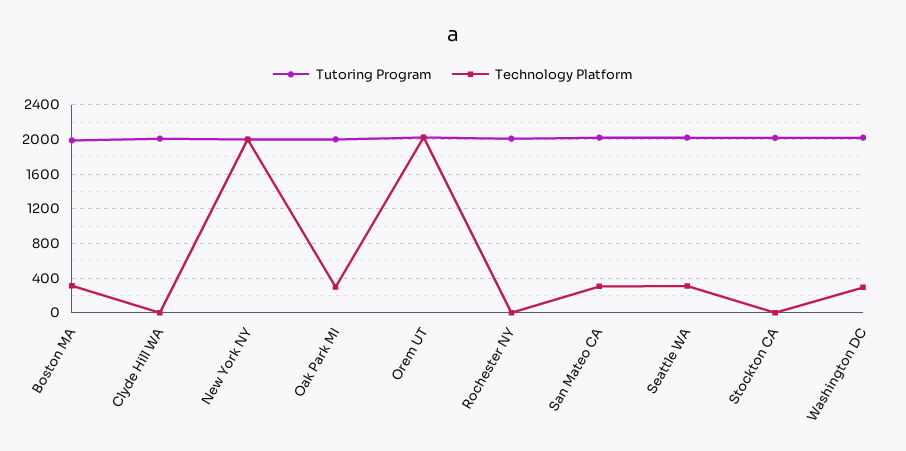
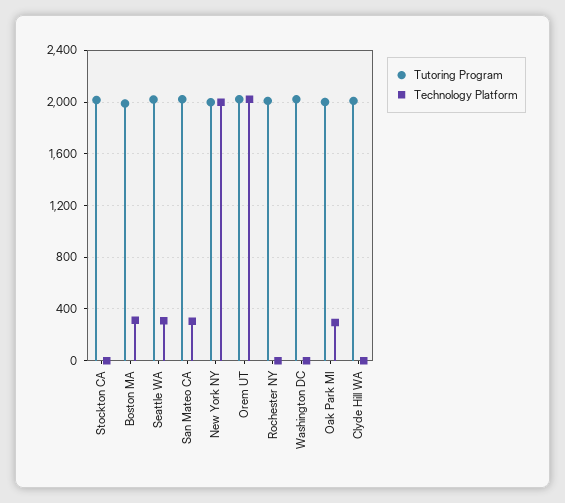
  {
    "Tutoring Program": {
      "Boston MA": 2000,
      "Clyde Hill WA": 2000,
      "New York NY": 2000,
      "Oak Park MI": 2000,
      "Orem UT": 2000,
      "Rochester NY": 2000,
      "San Mateo CA": 2000,
      "Seattle WA": 2000,
      "Stockton CA": 2000,
      "Washington DC": 2000
    },
    "Technology Platform": {
      "Boston MA": 300,
      "Clyde Hill WA": 0,
      "New York NY": 2000,
      "Oak Park MI": 300,
      "Orem UT": 2000,
      "Rochester NY": 0,
      "San Mateo CA": 300,
      "Seattle WA": 300,
      "Stockton CA": 0,
-     "Washington DC": 300
+     "Washington DC": 0
    }
  }

